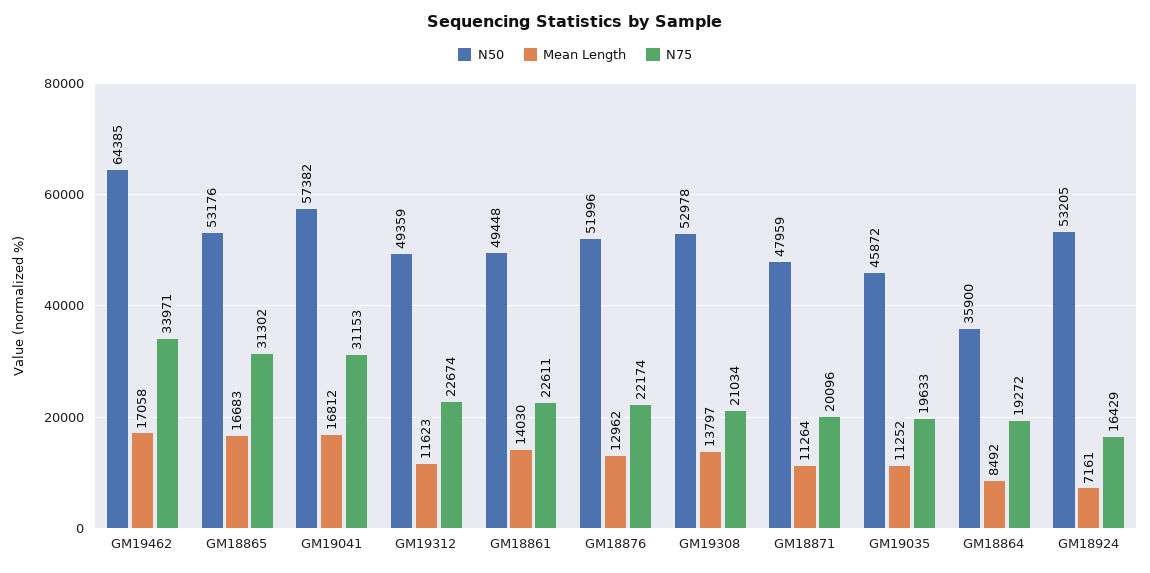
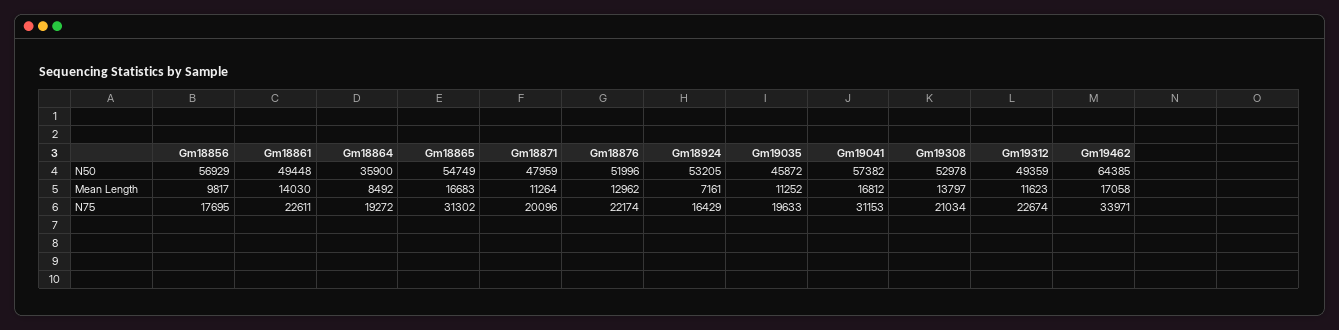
  {
    "N50": {
      "GM19462": 64385,
-     "GM18865": 53176,
+     "GM18865": 54749,
      "GM19041": 57382,
      "GM19312": 49359,
      "GM18861": 49448,
      "GM18876": 51996,
      "GM19308": 52978,
      "GM18871": 47959,
      "GM19035": 45872,
      "GM18864": 35900,
-     "GM18924": 53205
+     "GM18924": 53205,
+     "Gm18856": 56929
    },
    "Mean Length": {
      "GM19462": 17058,
      "GM18865": 16683,
      "GM19041": 16812,
      "GM19312": 11623,
      "GM18861": 14030,
      "GM18876": 12962,
      "GM19308": 13797,
      "GM18871": 11264,
      "GM19035": 11252,
      "GM18864": 8492,
-     "GM18924": 7161
+     "GM18924": 7161,
+     "Gm18856": 9817
    },
    "N75": {
      "GM19462": 33971,
      "GM18865": 31302,
      "GM19041": 31153,
      "GM19312": 22674,
      "GM18861": 22611,
      "GM18876": 22174,
      "GM19308": 21034,
      "GM18871": 20096,
      "GM19035": 19633,
      "GM18864": 19272,
-     "GM18924": 16429
+     "GM18924": 16429,
+     "Gm18856": 17695
    }
  }

